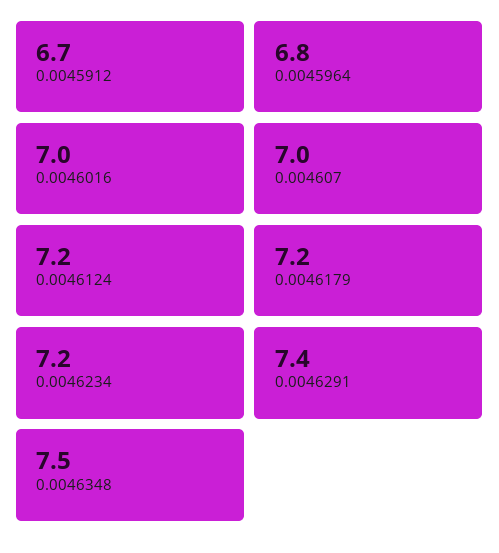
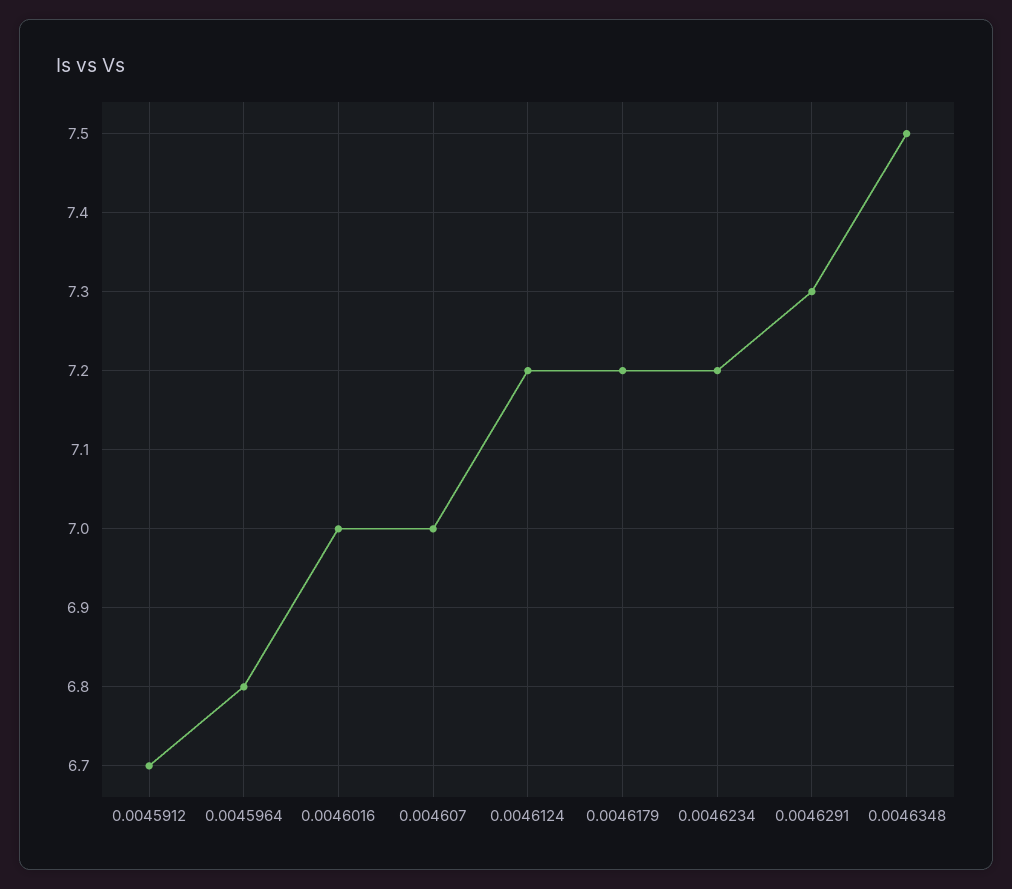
  {
    "0.0045912": 6.7,
    "0.0045964": 6.8,
    "0.0046016": 7,
    "0.004607": 7,
    "0.0046124": 7.2,
    "0.0046179": 7.2,
    "0.0046234": 7.2,
-   "0.0046291": 7.4,
+   "0.0046291": 7.3,
    "0.0046348": 7.5
  }

